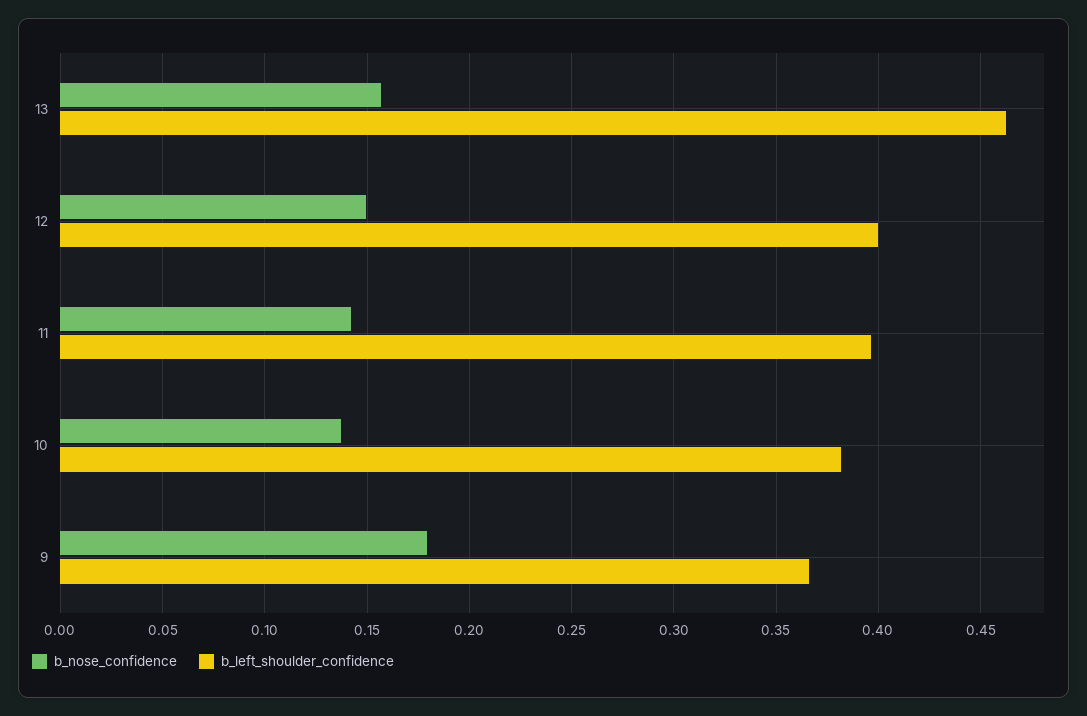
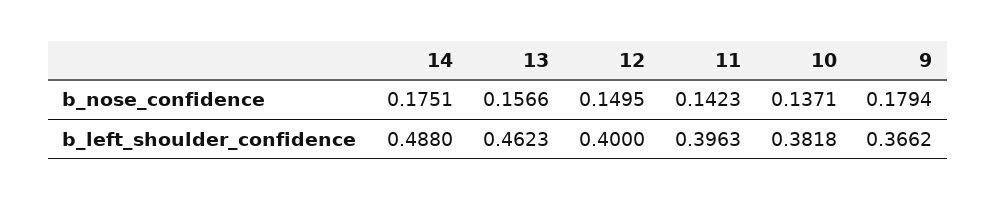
  {
    "b_nose_confidence": {
      "13": 0.1566,
      "12": 0.1495,
      "11": 0.1423,
      "10": 0.1371,
-     "9": 0.1794
+     "9": 0.1794,
+     "14": 0.1751
    },
    "b_left_shoulder_confidence": {
      "13": 0.4623,
      "12": 0.4,
      "11": 0.3963,
      "10": 0.3818,
-     "9": 0.3662
+     "9": 0.3662,
+     "14": 0.488
    }
  }

